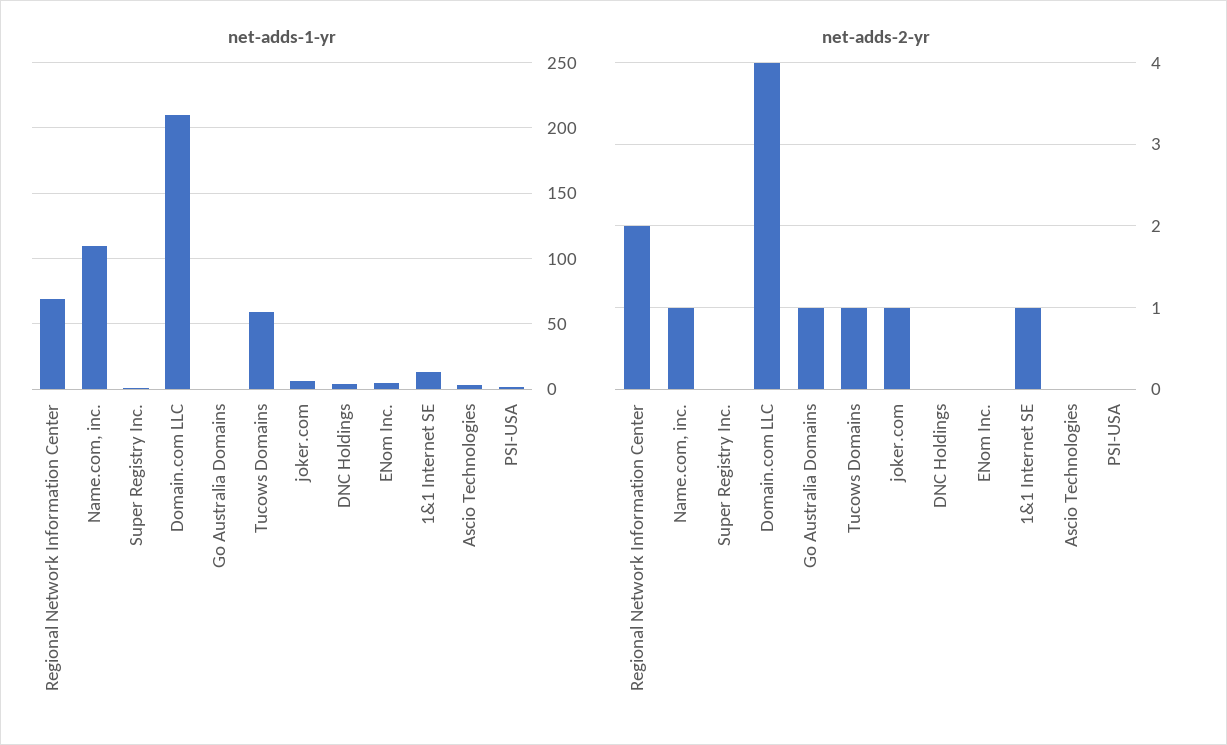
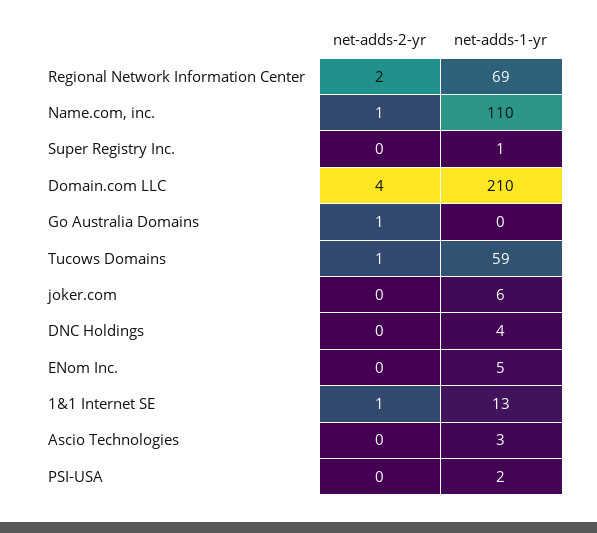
  {
    "net-adds-1-yr": {
      "Regional Network Information Center": 69,
      "Name.com, inc.": 110,
      "Super Registry Inc.": 1,
      "Domain.com LLC": 210,
      "Go Australia Domains": 0,
      "Tucows Domains": 59,
      "joker.com": 6,
      "DNC Holdings": 4,
      "ENom Inc.": 5,
      "1&1 Internet SE": 13,
      "Ascio Technologies": 3,
      "PSI-USA": 2
    },
    "net-adds-2-yr": {
      "Regional Network Information Center": 2,
      "Name.com, inc.": 1,
      "Super Registry Inc.": 0,
      "Domain.com LLC": 4,
      "Go Australia Domains": 1,
      "Tucows Domains": 1,
-     "joker.com": 1,
+     "joker.com": 0,
      "DNC Holdings": 0,
      "ENom Inc.": 0,
      "1&1 Internet SE": 1,
      "Ascio Technologies": 0,
      "PSI-USA": 0
    }
  }

